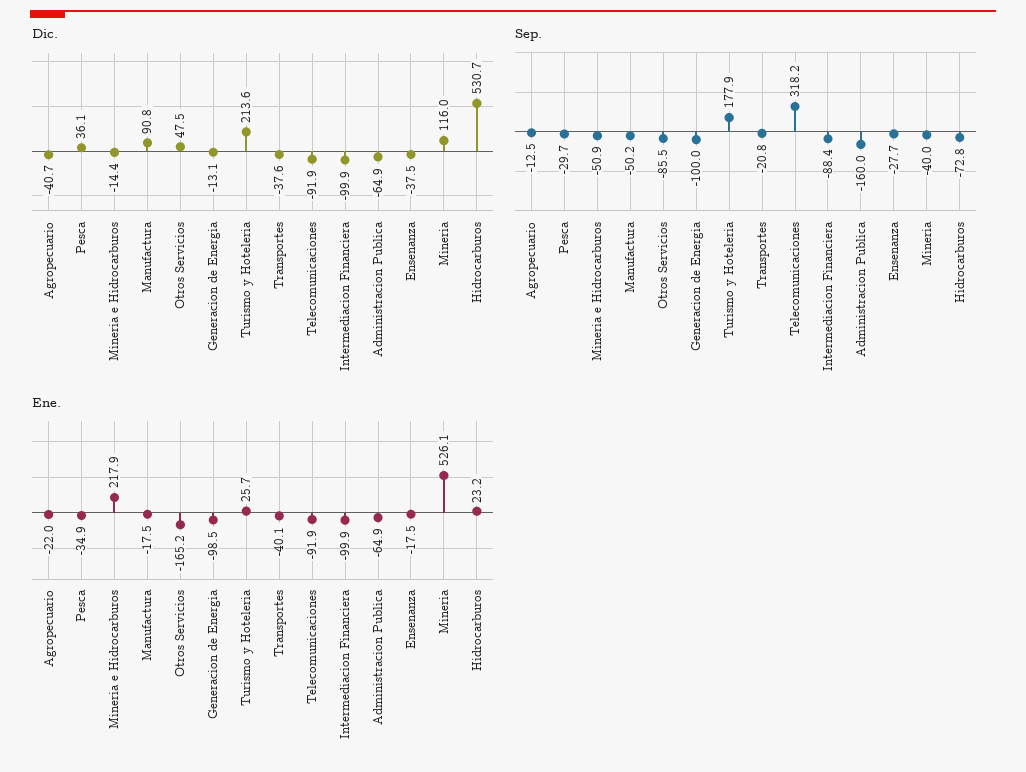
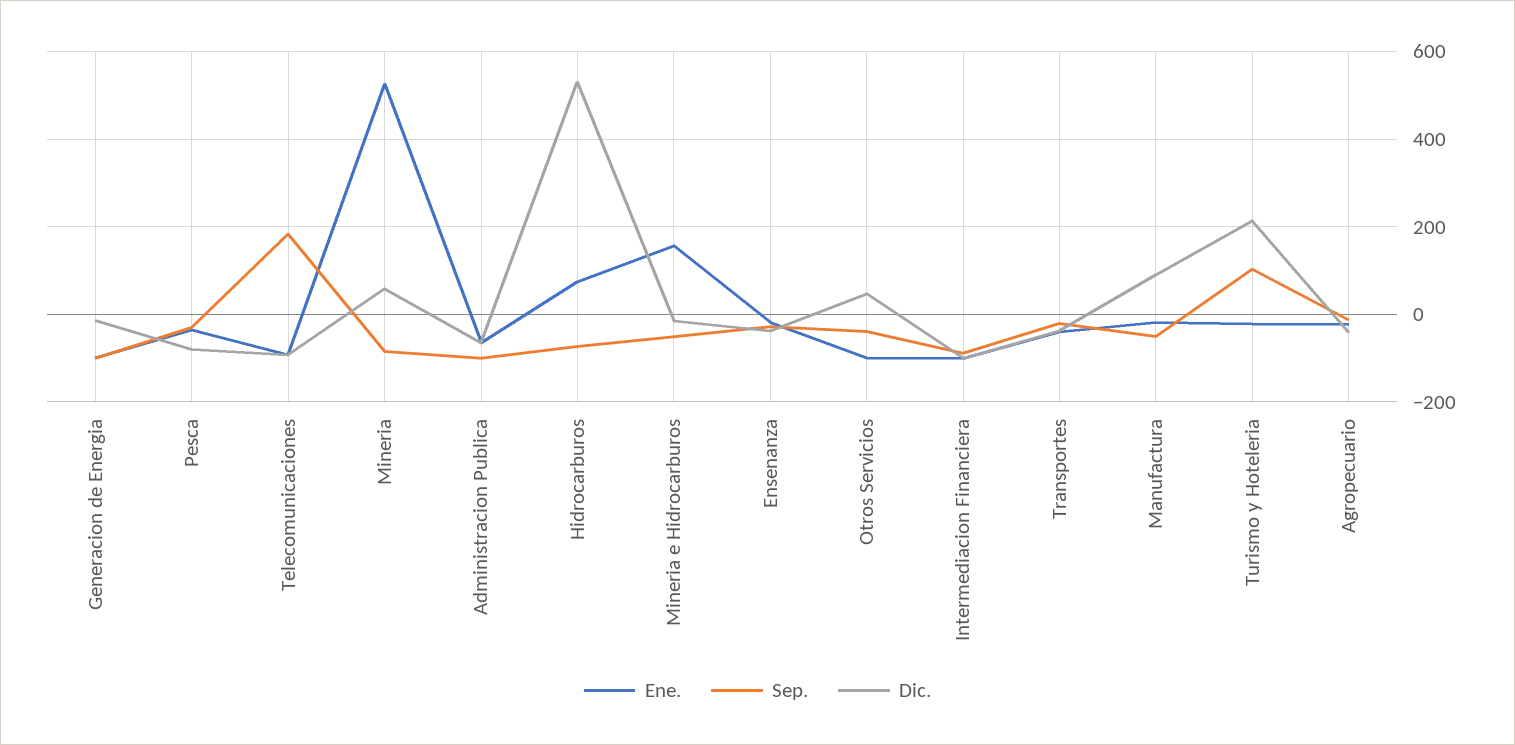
  {
    "Dic.": {
      "Agropecuario": -40.7,
-     "Pesca": 36.1,
+     "Pesca": -80,
      "Mineria e Hidrocarburos": -14.4,
      "Manufactura": 90.8,
      "Otros Servicios": 47.5,
      "Generacion de Energia": -13.1,
      "Turismo y Hoteleria": 213.6,
      "Transportes": -37.6,
      "Telecomunicaciones": -91.9,
      "Intermediacion Financiera": -99.9,
      "Administracion Publica": -64.9,
      "Ensenanza": -37.5,
-     "Mineria": 116,
+     "Mineria": 60,
      "Hidrocarburos": 530.7
    },
    "Sep.": {
      "Agropecuario": -12.5,
      "Pesca": -29.7,
      "Mineria e Hidrocarburos": -50.9,
      "Manufactura": -50.2,
-     "Otros Servicios": -85.5,
+     "Otros Servicios": -40,
      "Generacion de Energia": -100,
-     "Turismo y Hoteleria": 177.9,
+     "Turismo y Hoteleria": 100,
      "Transportes": -20.8,
-     "Telecomunicaciones": 318.2,
+     "Telecomunicaciones": 180,
      "Intermediacion Financiera": -88.4,
-     "Administracion Publica": -160,
+     "Administracion Publica": -100,
      "Ensenanza": -27.7,
-     "Mineria": -40,
+     "Mineria": -80,
      "Hidrocarburos": -72.8
    },
    "Ene.": {
      "Agropecuario": -22,
      "Pesca": -34.9,
-     "Mineria e Hidrocarburos": 217.9,
+     "Mineria e Hidrocarburos": 160,
      "Manufactura": -17.5,
-     "Otros Servicios": -165.2,
+     "Otros Servicios": -100,
      "Generacion de Energia": -98.5,
-     "Turismo y Hoteleria": 25.7,
+     "Turismo y Hoteleria": -20,
      "Transportes": -40.1,
      "Telecomunicaciones": -91.9,
      "Intermediacion Financiera": -99.9,
      "Administracion Publica": -64.9,
      "Ensenanza": -17.5,
      "Mineria": 526.1,
-     "Hidrocarburos": 23.2
+     "Hidrocarburos": 80
    }
  }

